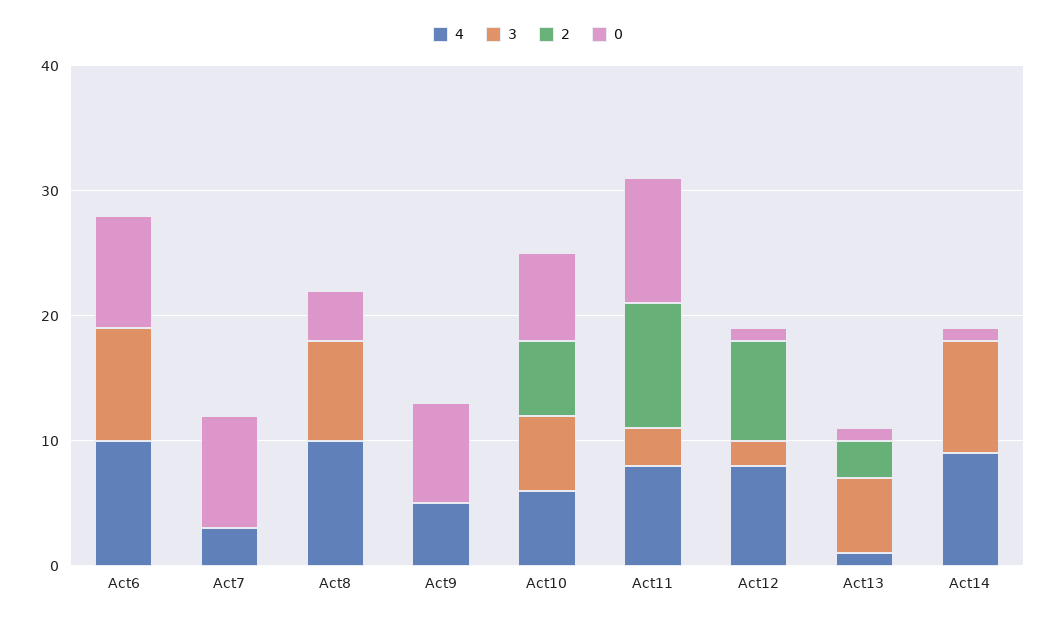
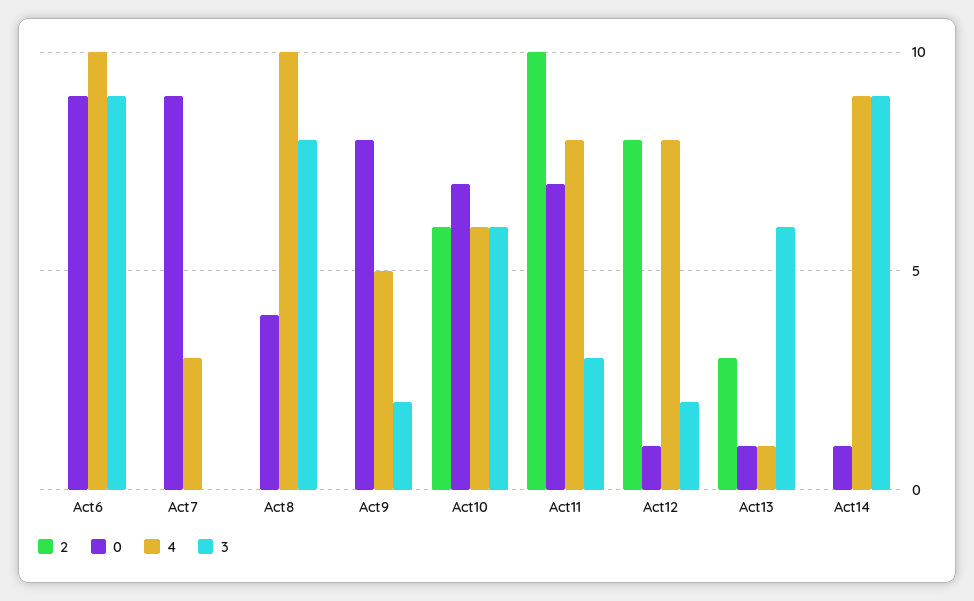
  {
    "4": {
      "Act6": 10,
      "Act7": 3,
      "Act8": 10,
      "Act9": 5,
      "Act10": 6,
      "Act11": 8,
      "Act12": 8,
      "Act13": 1,
      "Act14": 9
    },
    "3": {
      "Act6": 9,
      "Act7": 0,
      "Act8": 8,
-     "Act9": 0,
+     "Act9": 2,
      "Act10": 6,
      "Act11": 3,
      "Act12": 2,
      "Act13": 6,
      "Act14": 9
    },
    "2": {
      "Act6": 0,
      "Act7": 0,
      "Act8": 0,
      "Act9": 0,
      "Act10": 6,
      "Act11": 10,
      "Act12": 8,
      "Act13": 3,
      "Act14": 0
    },
    "0": {
      "Act6": 9,
      "Act7": 9,
      "Act8": 4,
      "Act9": 8,
      "Act10": 7,
-     "Act11": 10,
+     "Act11": 7,
      "Act12": 1,
      "Act13": 1,
      "Act14": 1
    }
  }

